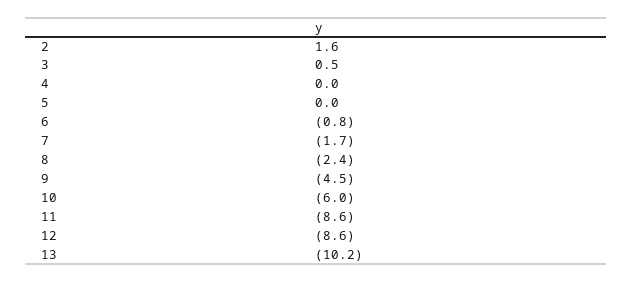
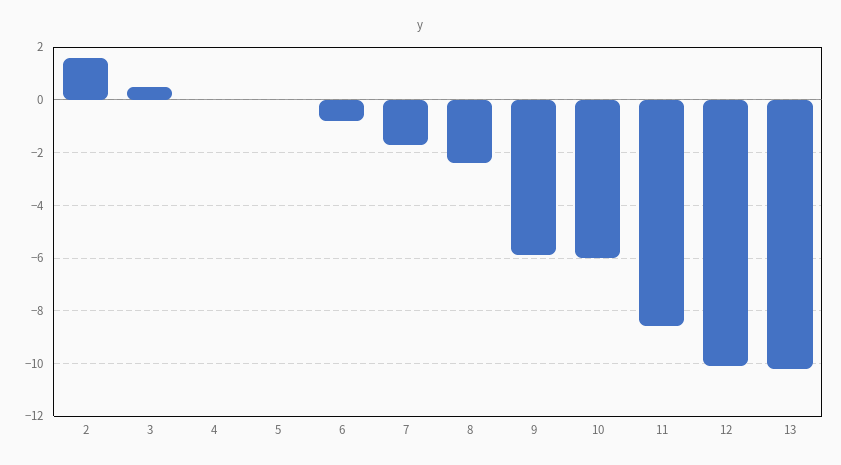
  {
    "2": 1.6,
    "3": 0.5,
    "4": 0,
    "5": 0,
    "6": -0.8,
    "7": -1.7,
    "8": -2.4,
-   "9": -4.5,
+   "9": -6,
    "10": -6,
    "11": -8.6,
-   "12": -8.6,
+   "12": -10,
    "13": -10.2
  }

